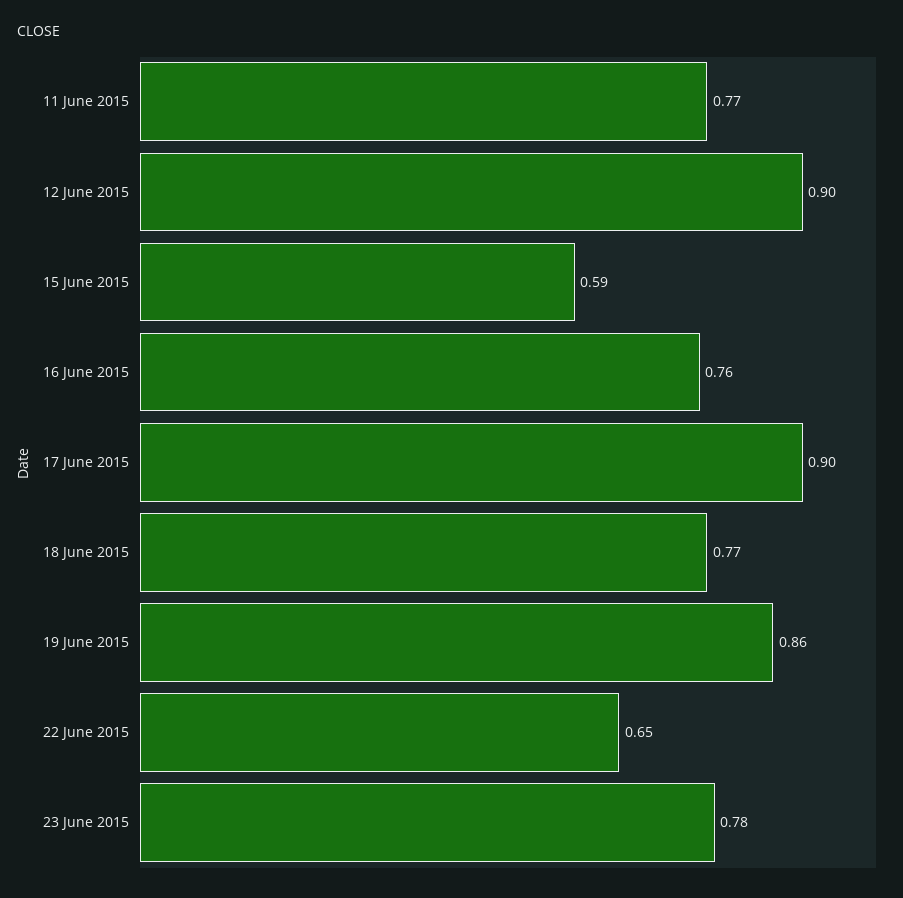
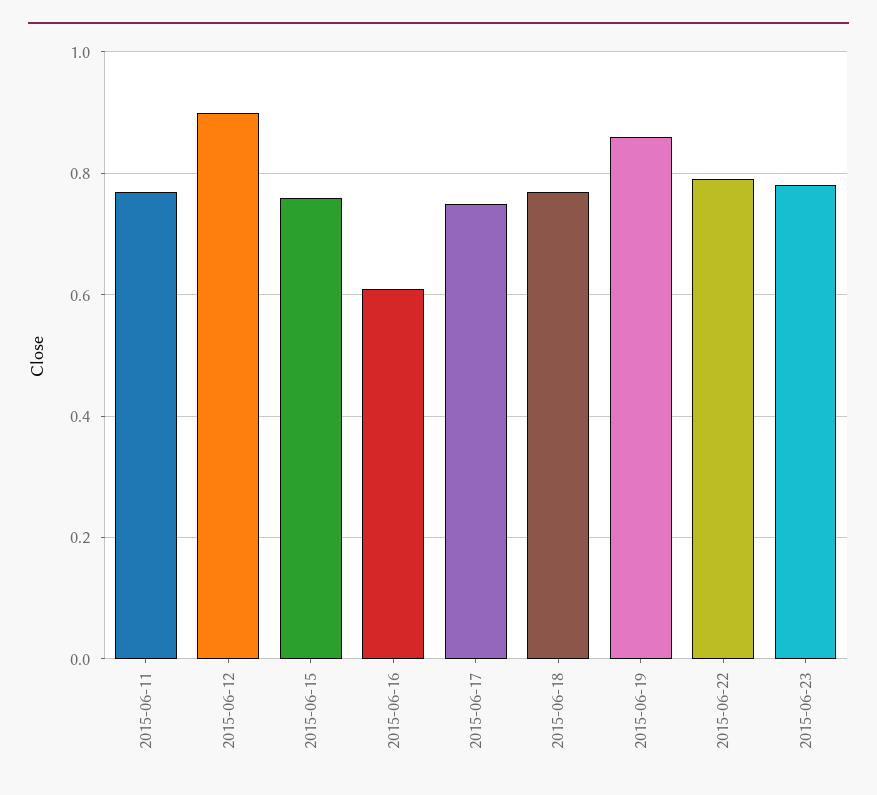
  {
    "11 June 2015": 0.77,
    "12 June 2015": 0.9,
-   "15 June 2015": 0.59,
+   "15 June 2015": 0.75,
-   "16 June 2015": 0.76,
+   "16 June 2015": 0.6,
-   "17 June 2015": 0.9,
+   "17 June 2015": 0.75,
    "18 June 2015": 0.77,
    "19 June 2015": 0.86,
-   "22 June 2015": 0.65,
+   "22 June 2015": 0.8,
    "23 June 2015": 0.78
  }

